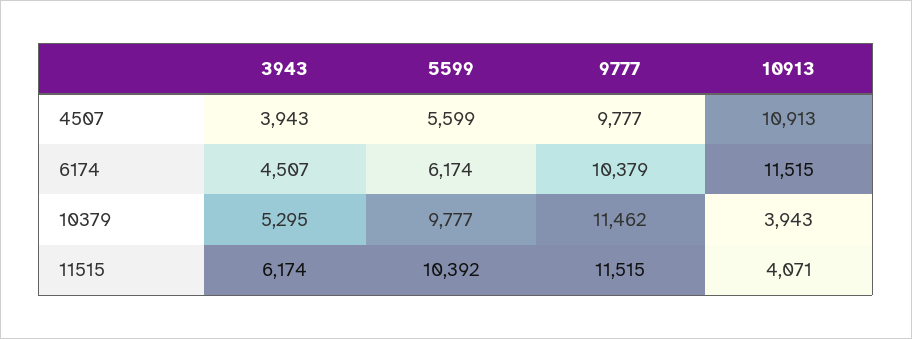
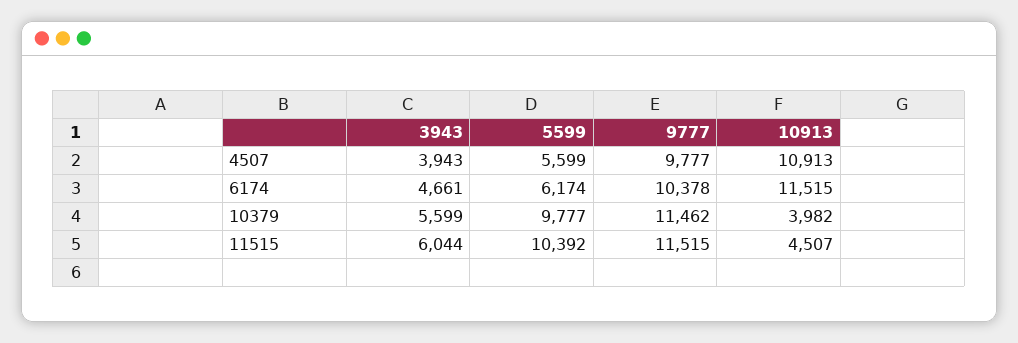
  {
    "3943": {
      "4507": 3943,
-     "6174": 4507,
+     "6174": 4661,
-     "10379": 5295,
+     "10379": 5599,
-     "11515": 6174
+     "11515": 6044
    },
    "5599": {
      "4507": 5599,
      "6174": 6174,
      "10379": 9777,
      "11515": 10392
    },
    "9777": {
      "4507": 9777,
-     "6174": 10379,
+     "6174": 10378,
      "10379": 11462,
      "11515": 11515
    },
    "10913": {
      "4507": 10913,
      "6174": 11515,
-     "10379": 3943,
+     "10379": 3982,
-     "11515": 4071
+     "11515": 4507
    }
  }

